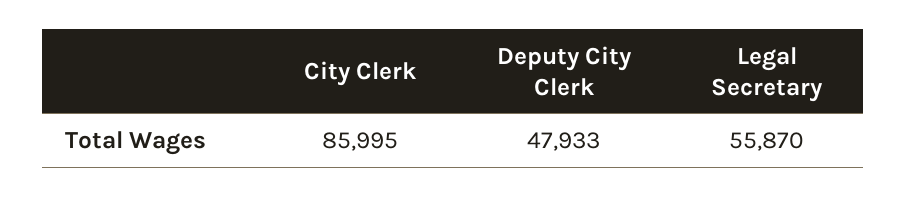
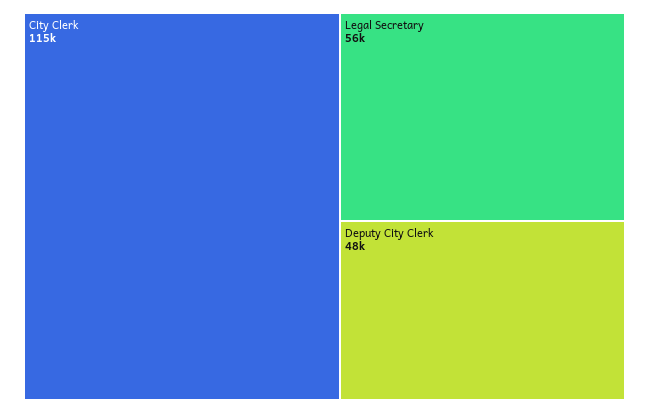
  {
-   "City Clerk": 85995,
+   "City Clerk": 115000,
    "Deputy City Clerk": 47933,
    "Legal Secretary": 55870
  }

